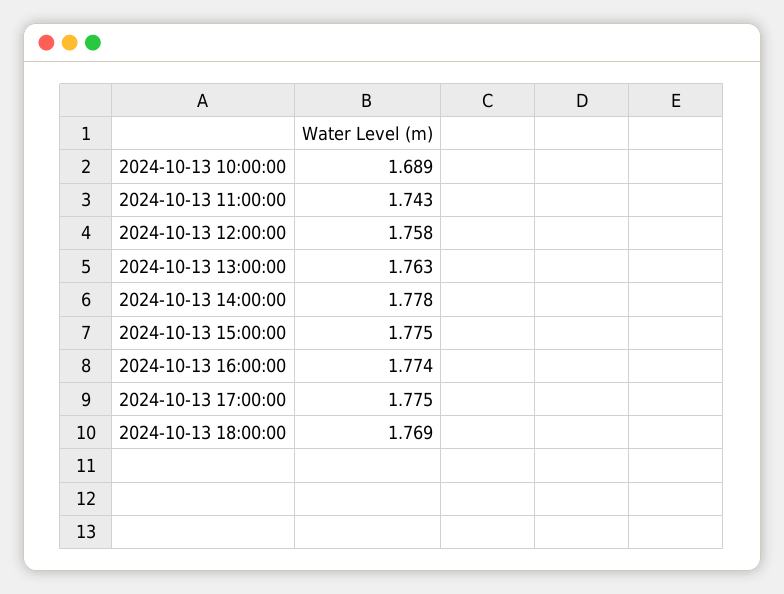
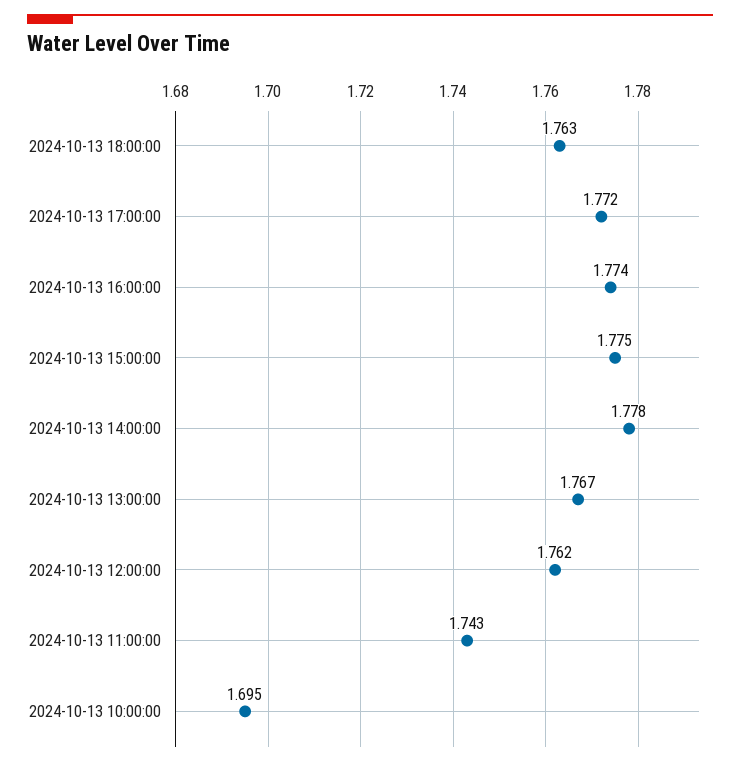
  {
-   "2024-10-13 10:00:00": 1.689,
+   "2024-10-13 10:00:00": 1.695,
    "2024-10-13 11:00:00": 1.743,
-   "2024-10-13 12:00:00": 1.758,
+   "2024-10-13 12:00:00": 1.762,
-   "2024-10-13 13:00:00": 1.763,
+   "2024-10-13 13:00:00": 1.767,
    "2024-10-13 14:00:00": 1.778,
    "2024-10-13 15:00:00": 1.775,
    "2024-10-13 16:00:00": 1.774,
-   "2024-10-13 17:00:00": 1.775,
+   "2024-10-13 17:00:00": 1.772,
-   "2024-10-13 18:00:00": 1.769
+   "2024-10-13 18:00:00": 1.763
  }

